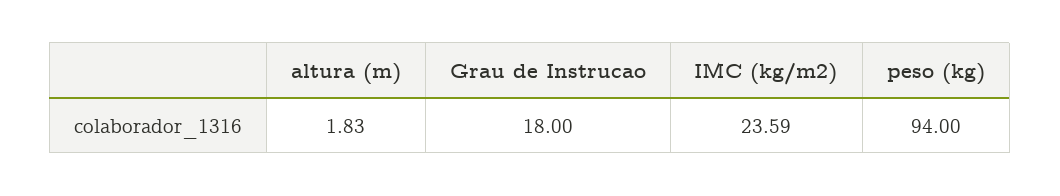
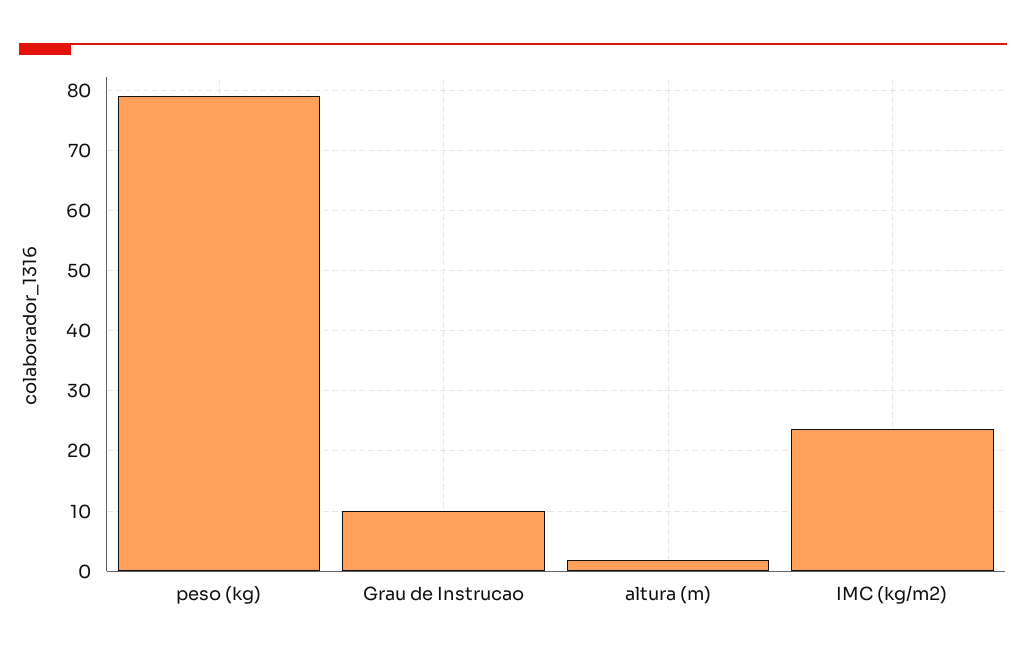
  {
    "altura (m)": 1.83,
-   "Grau de Instrucao": 18,
+   "Grau de Instrucao": 10,
    "IMC (kg/m2)": 23.59,
-   "peso (kg)": 94
+   "peso (kg)": 79
  }

